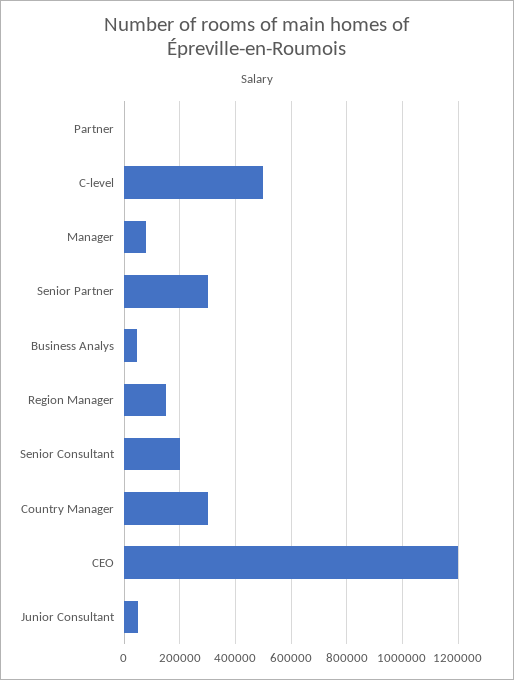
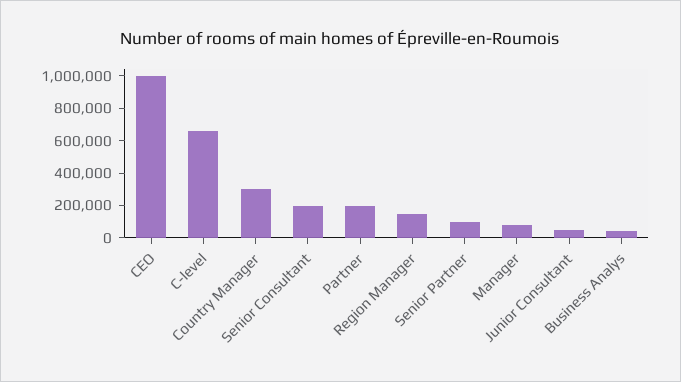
  {
-   "Partner": 0,
+   "Partner": 200000,
-   "C-level": 500000,
+   "C-level": 650000,
    "Manager": 75000,
-   "Senior Partner": 300000,
+   "Senior Partner": 100000,
    "Business Analys": 50000,
    "Region Manager": 150000,
    "Senior Consultant": 200000,
    "Country Manager": 300000,
-   "CEO": 1200000,
+   "CEO": 1000000,
    "Junior Consultant": 50000
  }

